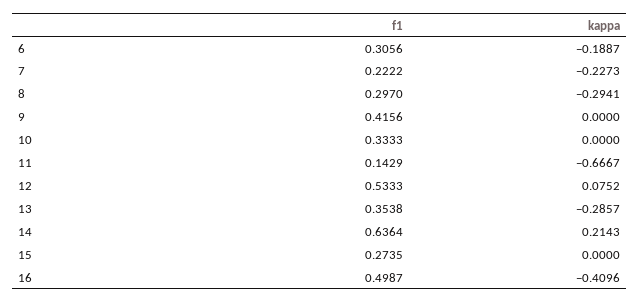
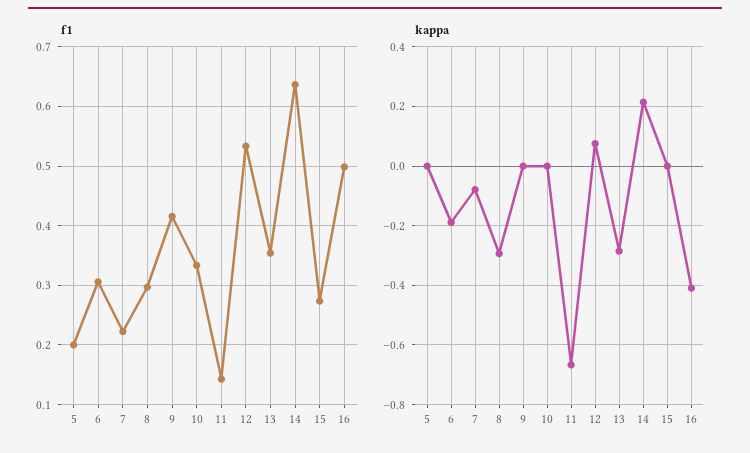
  {
    "f1": {
      "6": 0.3056,
      "7": 0.2222,
      "8": 0.297,
      "9": 0.4156,
      "10": 0.3333,
      "11": 0.1429,
      "12": 0.5333,
      "13": 0.3538,
      "14": 0.6364,
      "15": 0.2735,
-     "16": 0.4987
+     "16": 0.4987,
+     "5": 0.2
    },
    "kappa": {
      "6": -0.1887,
-     "7": -0.2273,
+     "7": -0.075,
      "8": -0.2941,
      "9": 0,
      "10": 0,
      "11": -0.6667,
      "12": 0.0752,
      "13": -0.2857,
      "14": 0.2143,
      "15": 0,
-     "16": -0.4096
+     "16": -0.4096,
+     "5": 0
    }
  }

